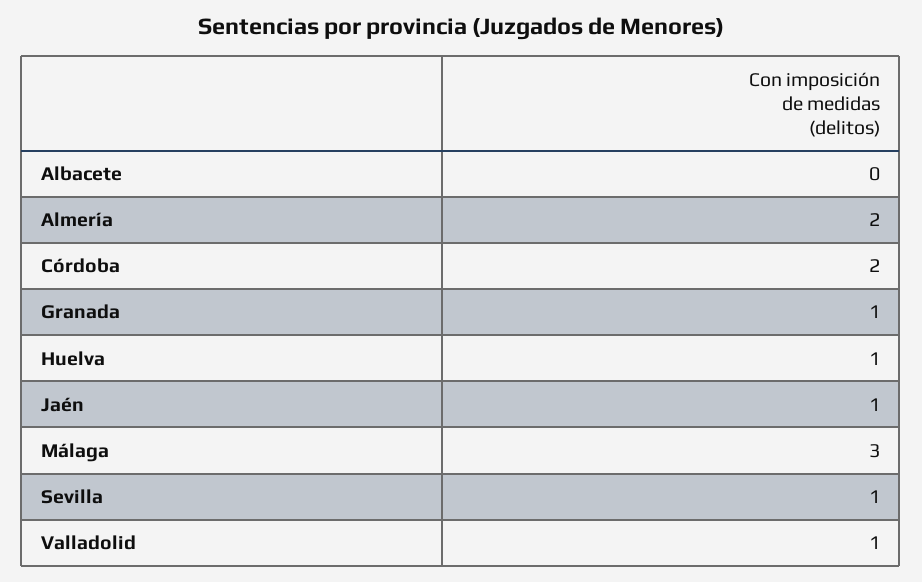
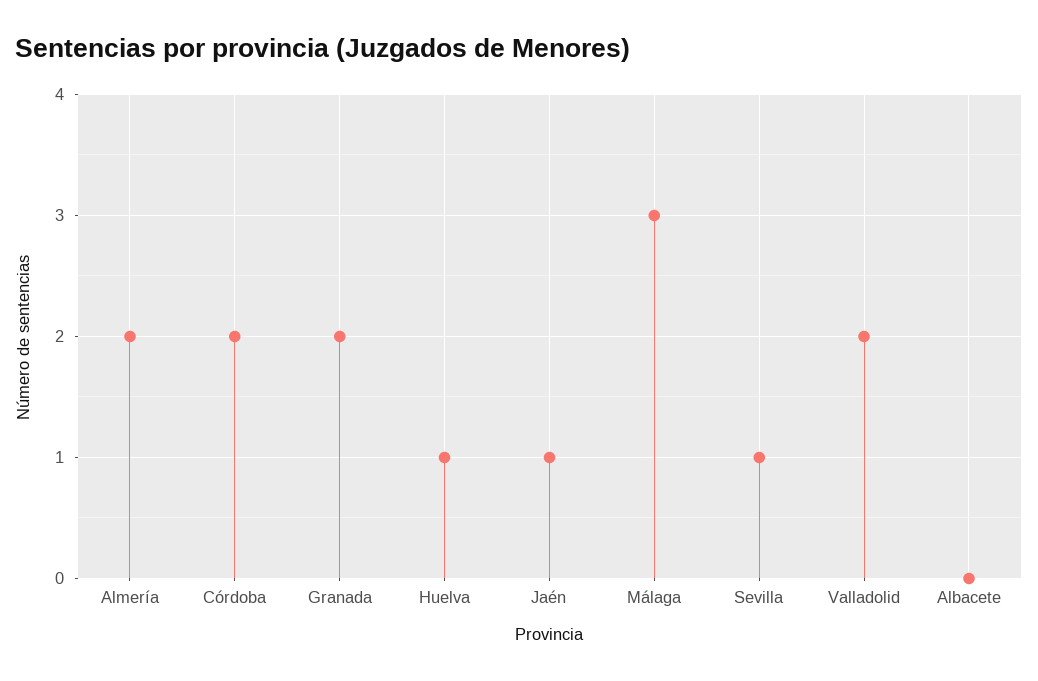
  {
    "Albacete": 0,
    "Almería": 2,
    "Córdoba": 2,
-   "Granada": 1,
+   "Granada": 2,
    "Huelva": 1,
    "Jaén": 1,
    "Málaga": 3,
    "Sevilla": 1,
-   "Valladolid": 1
+   "Valladolid": 2
  }

